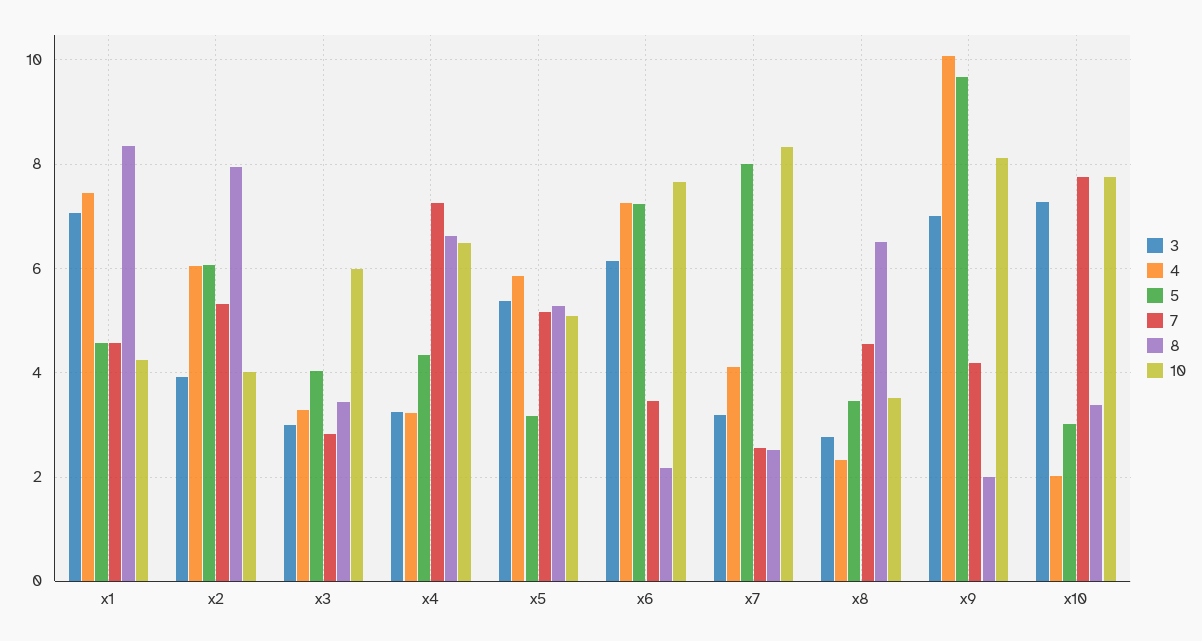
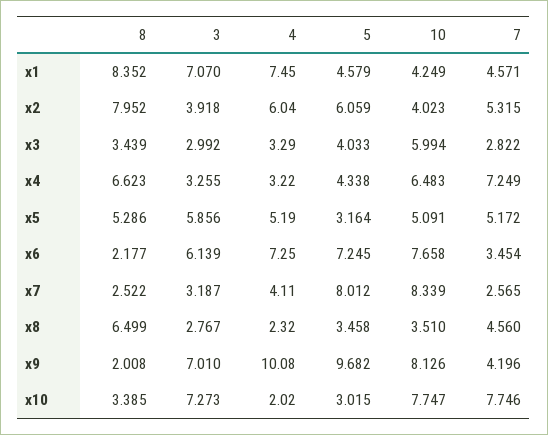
  {
    "3": {
      "x1": 7.07,
      "x2": 3.918,
      "x3": 2.992,
      "x4": 3.255,
-     "x5": 5.4,
+     "x5": 5.856,
      "x6": 6.139,
      "x7": 3.187,
      "x8": 2.767,
      "x9": 7.01,
      "x10": 7.273
    },
    "4": {
      "x1": 7.45,
      "x2": 6.04,
      "x3": 3.29,
      "x4": 3.22,
-     "x5": 5.8,
+     "x5": 5.19,
      "x6": 7.25,
      "x7": 4.11,
      "x8": 2.32,
      "x9": 10.08,
      "x10": 2.02
    },
    "5": {
      "x1": 4.579,
      "x2": 6.059,
      "x3": 4.033,
      "x4": 4.338,
      "x5": 3.164,
      "x6": 7.245,
      "x7": 8.012,
      "x8": 3.458,
      "x9": 9.682,
      "x10": 3.015
    },
    "7": {
      "x1": 4.571,
      "x2": 5.315,
      "x3": 2.822,
      "x4": 7.249,
      "x5": 5.172,
      "x6": 3.454,
      "x7": 2.565,
      "x8": 4.56,
      "x9": 4.196,
      "x10": 7.746
    },
    "8": {
      "x1": 8.352,
      "x2": 7.952,
      "x3": 3.439,
      "x4": 6.623,
      "x5": 5.286,
      "x6": 2.177,
      "x7": 2.522,
      "x8": 6.499,
      "x9": 2.008,
      "x10": 3.385
    },
    "10": {
      "x1": 4.249,
      "x2": 4.023,
      "x3": 5.994,
      "x4": 6.483,
      "x5": 5.091,
      "x6": 7.658,
      "x7": 8.339,
      "x8": 3.51,
      "x9": 8.126,
      "x10": 7.747
    }
  }

